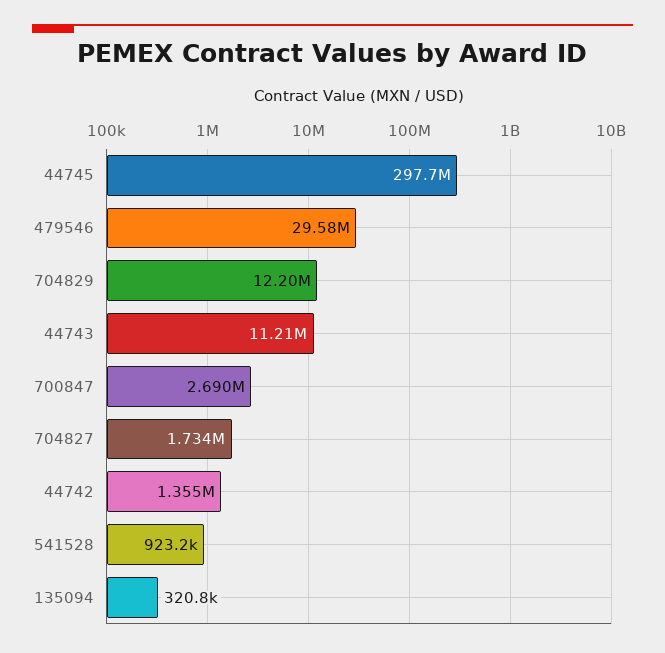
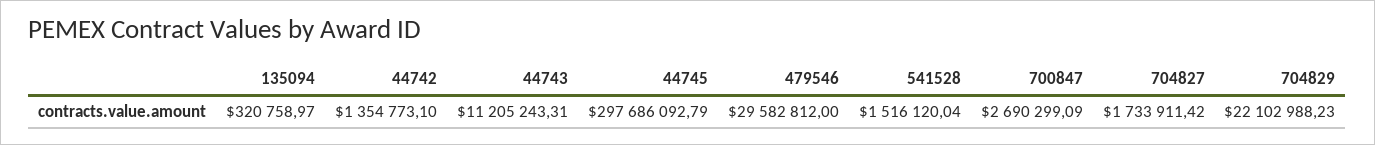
  {
    "44745": 297686092.79,
    "479546": 29582812,
-   "704829": 12200000,
+   "704829": 22102988.23,
    "44743": 11205243.31,
    "700847": 2690299.09,
    "704827": 1733911.42,
    "44742": 1354773.1,
-   "541528": 923200,
+   "541528": 1516120.04,
    "135094": 320758.97
  }

